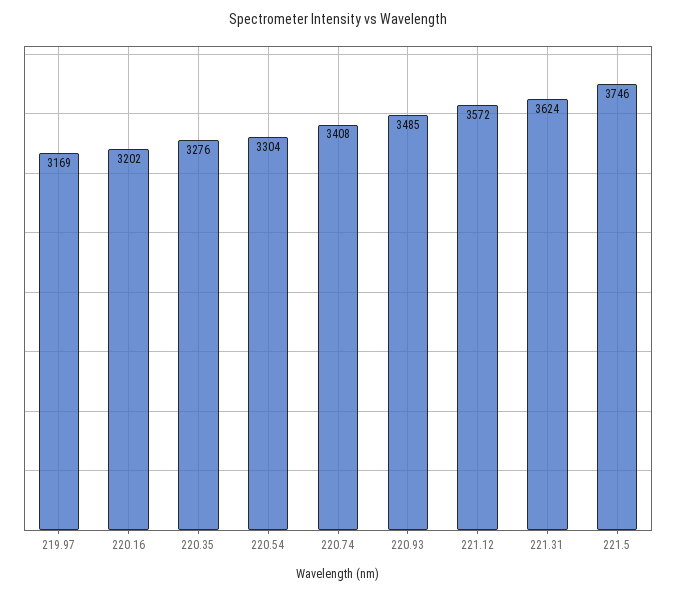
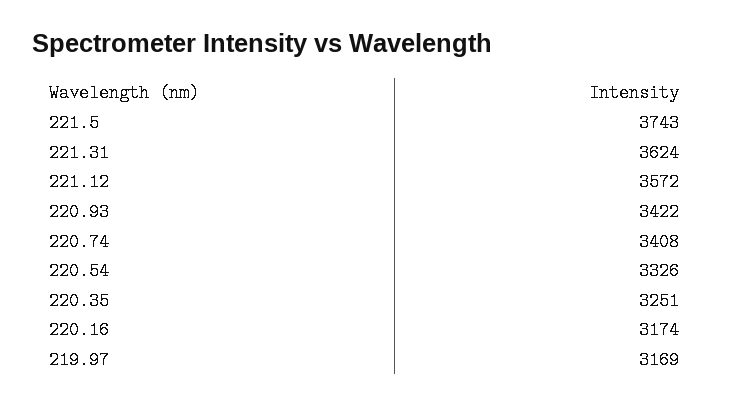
  {
    "219.97": 3169,
-   "220.16": 3202,
+   "220.16": 3174,
-   "220.35": 3276,
+   "220.35": 3251,
-   "220.54": 3304,
+   "220.54": 3326,
    "220.74": 3408,
-   "220.93": 3485,
+   "220.93": 3422,
    "221.12": 3572,
    "221.31": 3624,
-   "221.5": 3746
+   "221.5": 3743
  }

